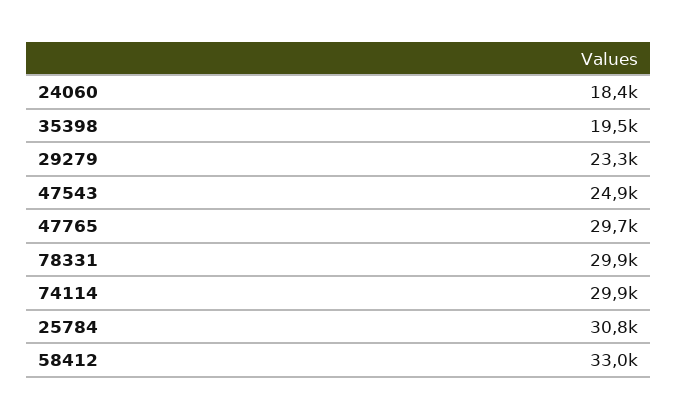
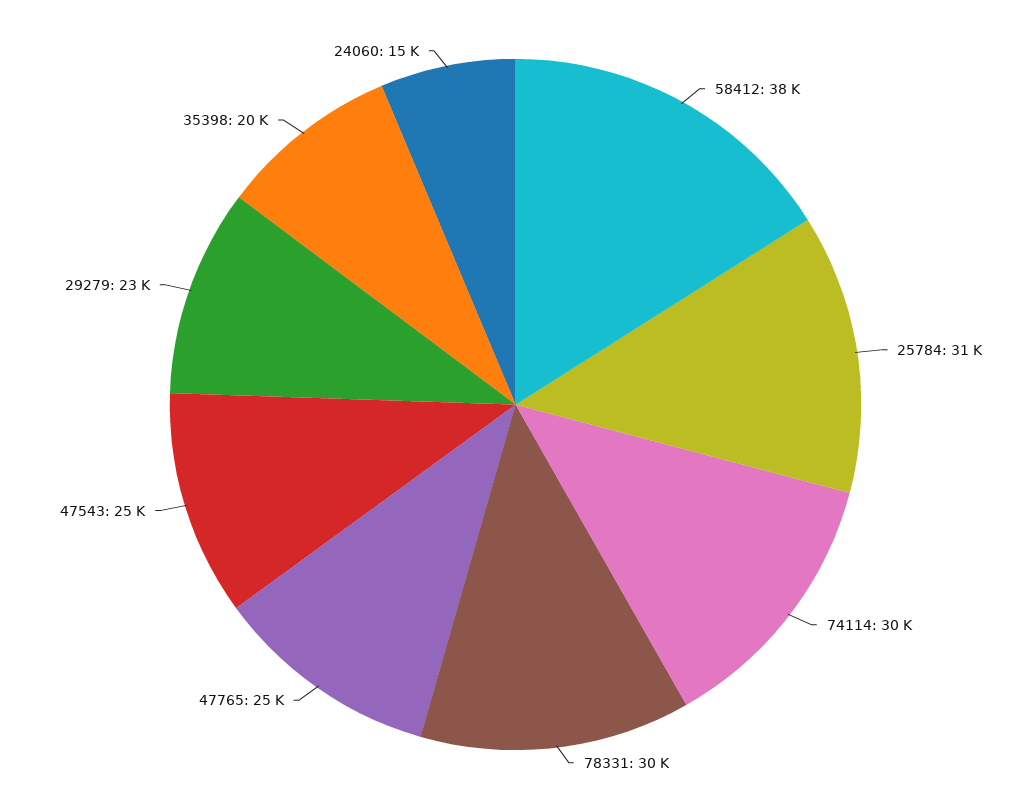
  {
-   "24060": 18400,
+   "24060": 15000,
    "35398": 19500,
    "29279": 23300,
    "47543": 24900,
-   "47765": 29700,
+   "47765": 25000,
    "78331": 29900,
    "74114": 29900,
    "25784": 30800,
-   "58412": 33000
+   "58412": 38000
  }

